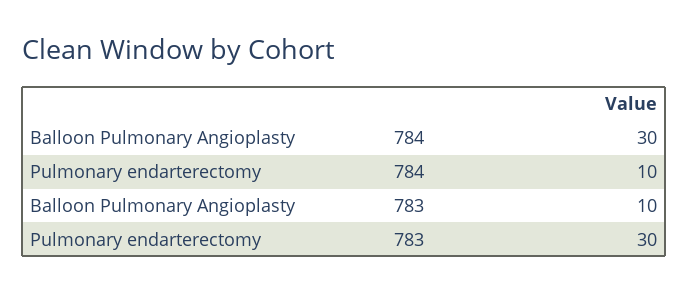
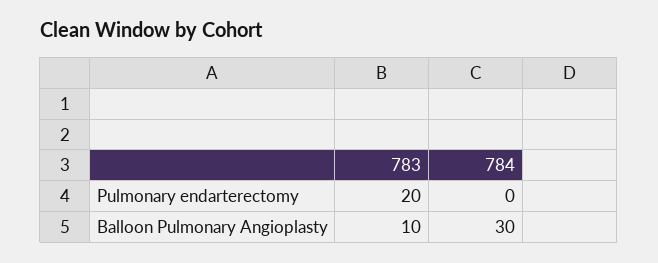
  {
    "Balloon Pulmonary Angioplasty": {
      "784": 30,
      "783": 10
    },
    "Pulmonary endarterectomy": {
-     "784": 10,
+     "784": 0,
-     "783": 30
+     "783": 20
    }
  }

